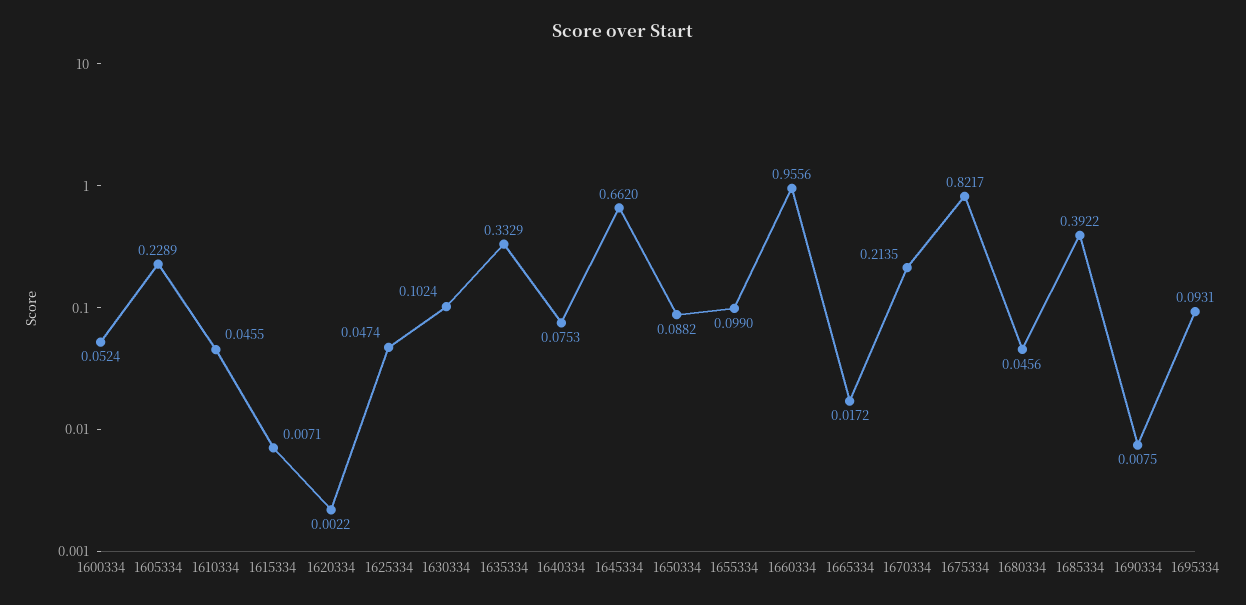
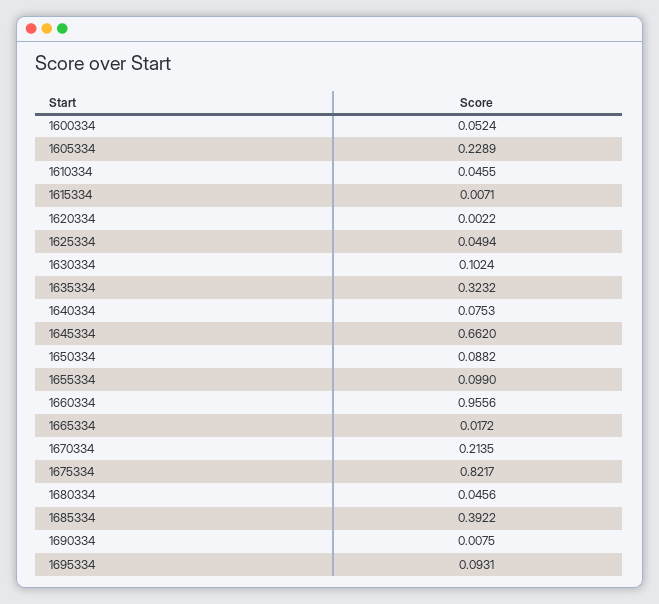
  {
    "1600334": 0.0524,
    "1605334": 0.2289,
    "1610334": 0.0455,
    "1615334": 0.0071,
    "1620334": 0.0022,
-   "1625334": 0.0474,
+   "1625334": 0.0494,
    "1630334": 0.1024,
-   "1635334": 0.3329,
+   "1635334": 0.3232,
    "1640334": 0.0753,
    "1645334": 0.662,
    "1650334": 0.0882,
    "1655334": 0.099,
    "1660334": 0.9556,
    "1665334": 0.0172,
    "1670334": 0.2135,
    "1675334": 0.8217,
    "1680334": 0.0456,
    "1685334": 0.3922,
    "1690334": 0.0075,
    "1695334": 0.0931
  }

